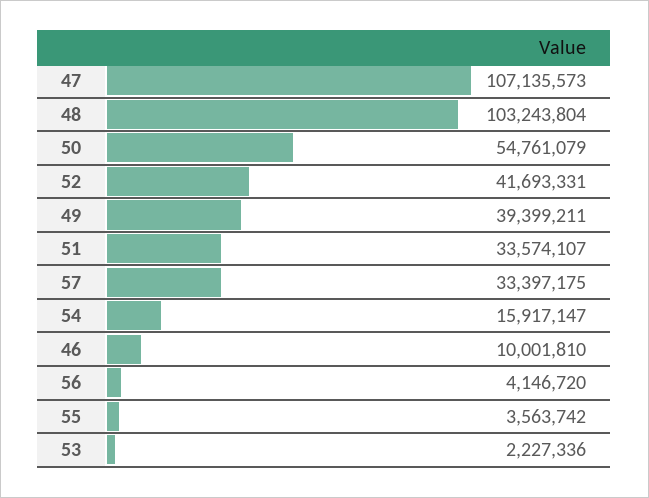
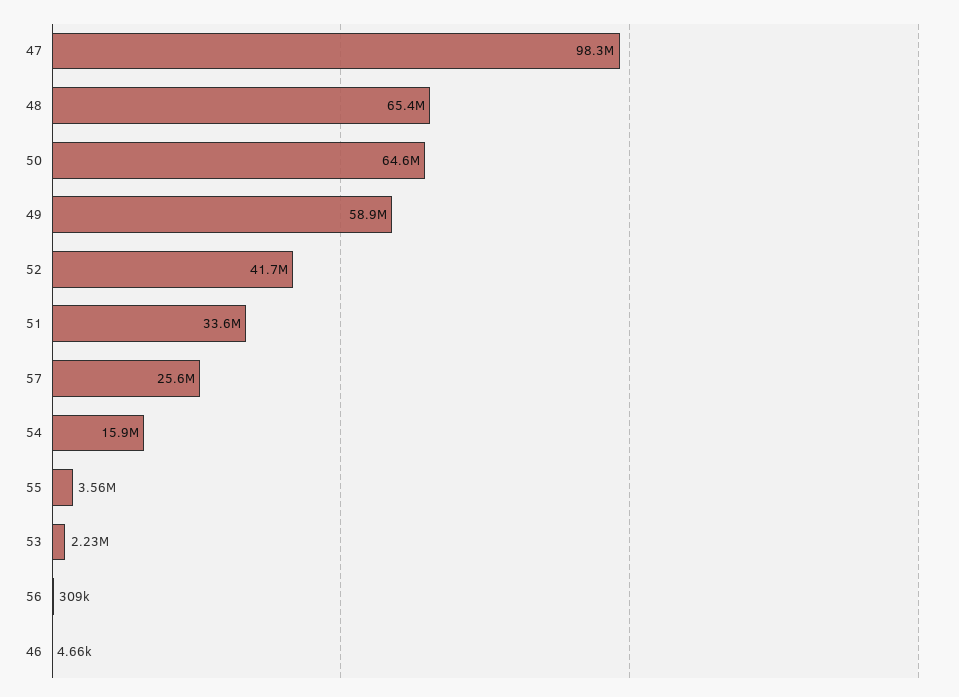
  {
-   "47": 107135573,
+   "47": 98300000,
-   "48": 103243804,
+   "48": 65400000,
-   "50": 54761079,
+   "50": 64600000,
    "52": 41693331,
-   "49": 39399211,
+   "49": 58900000,
    "51": 33574107,
-   "57": 33397175,
+   "57": 25600000,
    "54": 15917147,
-   "46": 10001810,
+   "46": 4660,
-   "56": 4146720,
+   "56": 309000,
    "55": 3563742,
    "53": 2227336
  }

